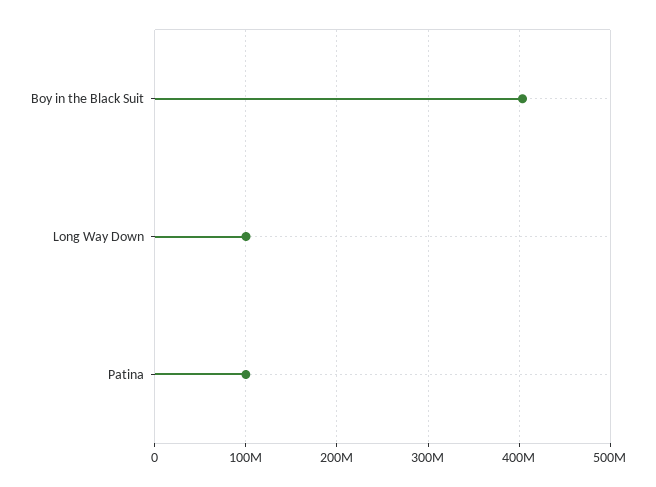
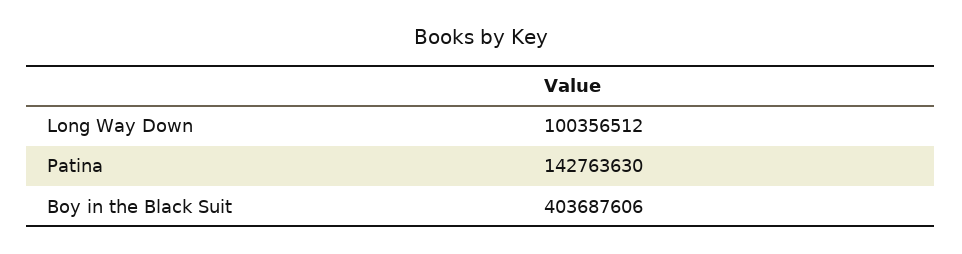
  {
    "Boy in the Black Suit": 403687606,
    "Long Way Down": 100356512,
-   "Patina": 100000000
+   "Patina": 142763630
  }

